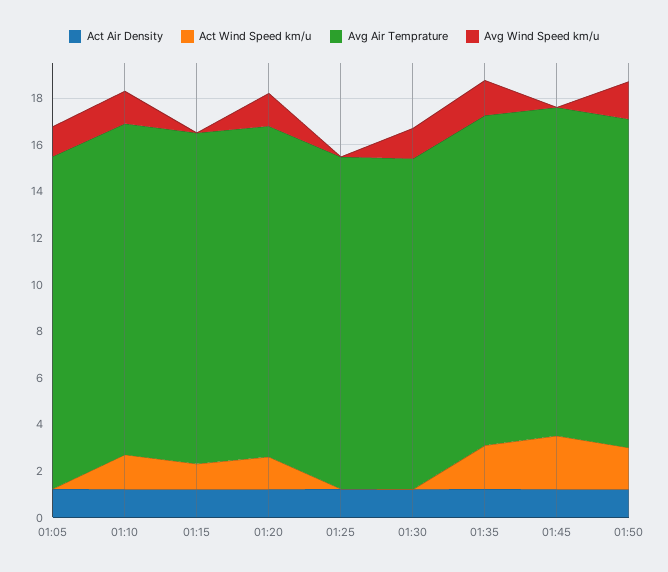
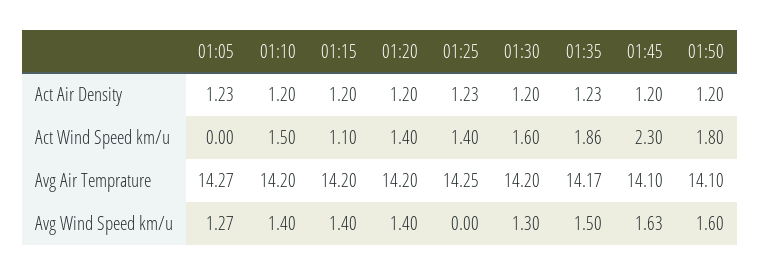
  {
    "Act Air Density": {
      "01:05": 1.23,
      "01:10": 1.2,
      "01:15": 1.2,
      "01:20": 1.2,
      "01:25": 1.23,
      "01:30": 1.2,
      "01:35": 1.23,
      "01:45": 1.2,
      "01:50": 1.2
    },
    "Act Wind Speed km/u": {
      "01:05": 0,
      "01:10": 1.5,
      "01:15": 1.1,
      "01:20": 1.4,
-     "01:25": 0,
+     "01:25": 1.4,
-     "01:30": 0,
+     "01:30": 1.6,
      "01:35": 1.86,
      "01:45": 2.3,
      "01:50": 1.8
    },
    "Avg Air Temprature": {
      "01:05": 14.27,
      "01:10": 14.2,
      "01:15": 14.2,
      "01:20": 14.2,
      "01:25": 14.25,
      "01:30": 14.2,
      "01:35": 14.17,
      "01:45": 14.1,
      "01:50": 14.1
    },
    "Avg Wind Speed km/u": {
      "01:05": 1.27,
      "01:10": 1.4,
-     "01:15": 0,
+     "01:15": 1.4,
      "01:20": 1.4,
      "01:25": 0,
      "01:30": 1.3,
      "01:35": 1.5,
-     "01:45": 0,
+     "01:45": 1.63,
      "01:50": 1.6
    }
  }

